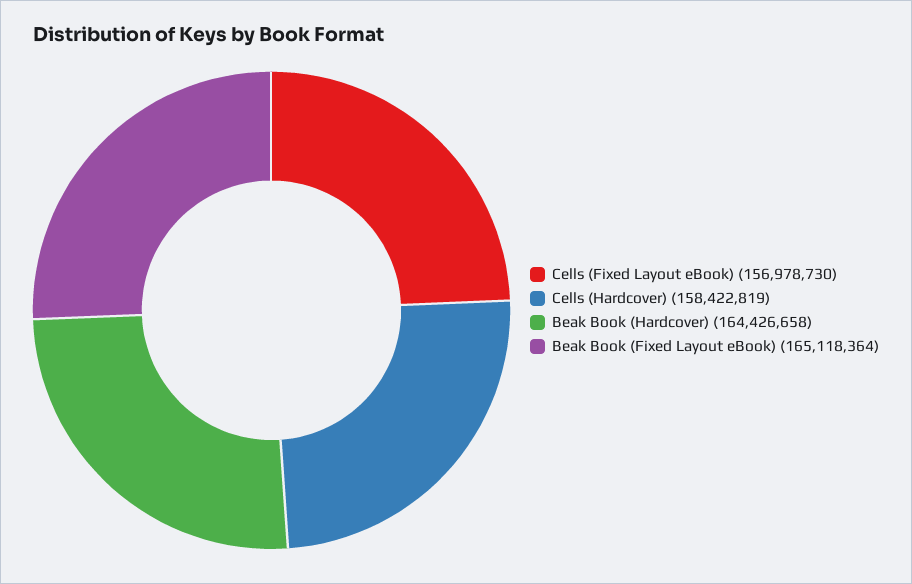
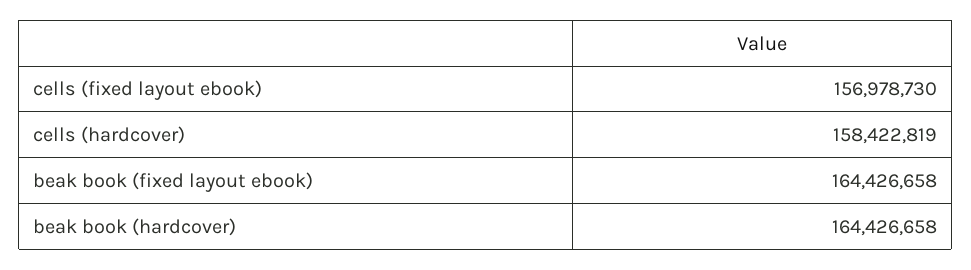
  {
    "Cells (Fixed Layout eBook)": 156978730,
    "Cells (Hardcover)": 158422819,
    "Beak Book (Hardcover)": 164426658,
-   "Beak Book (Fixed Layout eBook)": 165118364
+   "Beak Book (Fixed Layout eBook)": 164426658
  }

